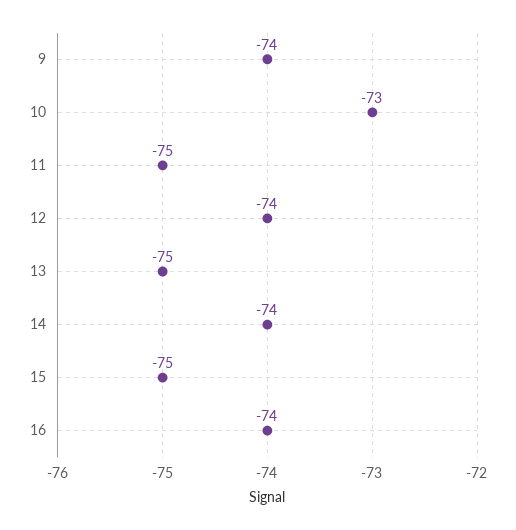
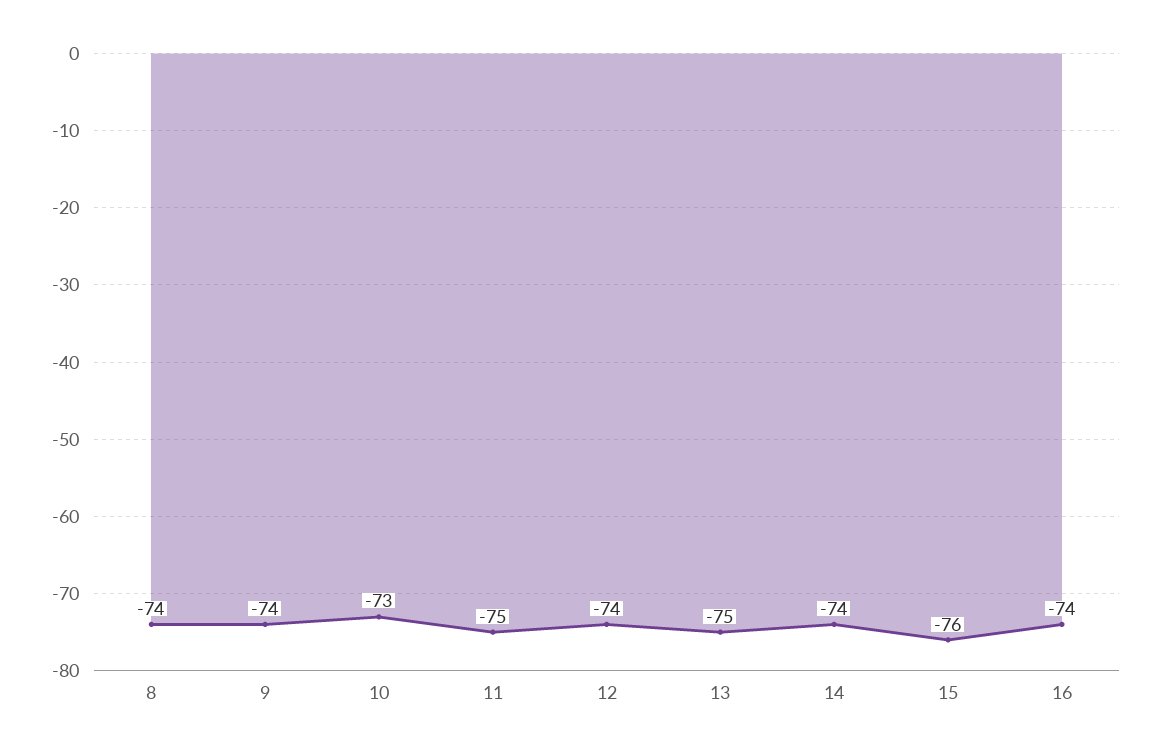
  {
    "9": -74,
    "10": -73,
    "11": -75,
    "12": -74,
    "13": -75,
    "14": -74,
-   "15": -75,
+   "15": -76,
-   "16": -74
+   "16": -74,
+   "8": -74
  }

